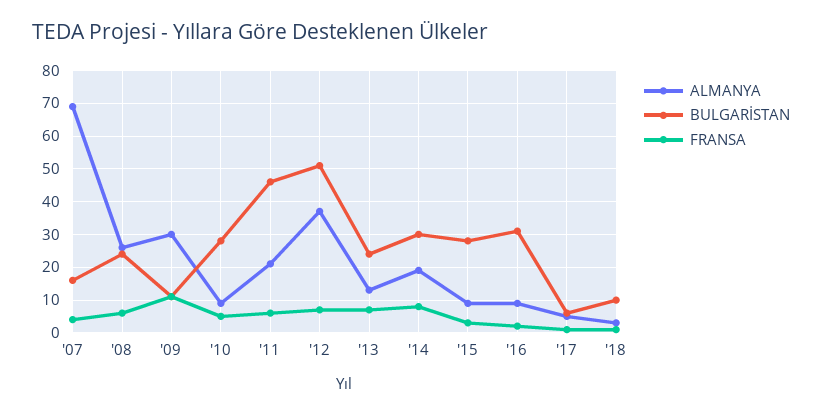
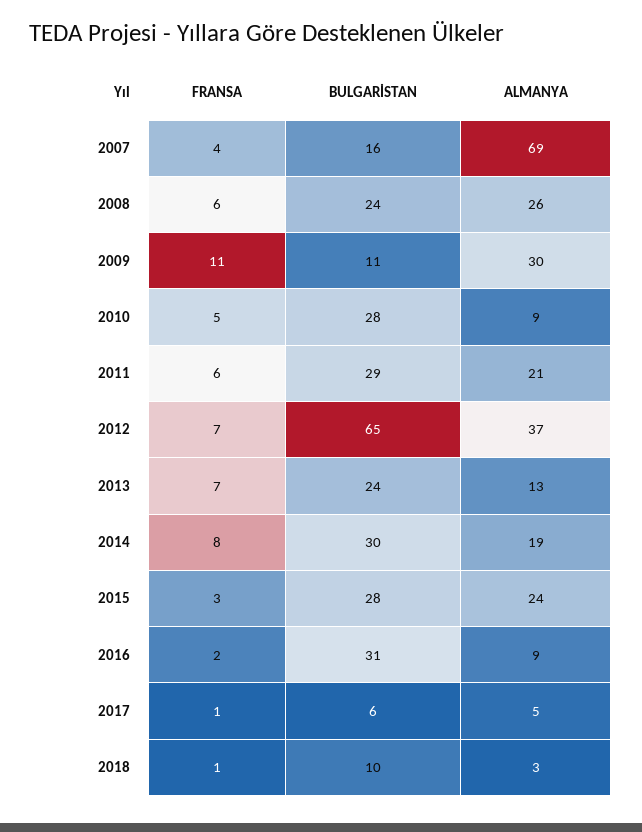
  {
    "ALMANYA": {
      "'07": 69,
      "'08": 26,
      "'09": 30,
      "'10": 9,
      "'11": 21,
      "'12": 37,
      "'13": 13,
      "'14": 19,
-     "'15": 10,
+     "'15": 24,
      "'16": 9,
      "'17": 5,
      "'18": 3
    },
    "BULGARİSTAN": {
      "'07": 16,
      "'08": 24,
      "'09": 11,
      "'10": 28,
-     "'11": 45,
+     "'11": 29,
-     "'12": 50,
+     "'12": 65,
      "'13": 24,
      "'14": 30,
      "'15": 28,
      "'16": 31,
      "'17": 6,
      "'18": 10
    },
    "FRANSA": {
      "'07": 4,
      "'08": 6,
      "'09": 11,
      "'10": 5,
      "'11": 6,
      "'12": 7,
      "'13": 7,
      "'14": 8,
      "'15": 3,
      "'16": 2,
      "'17": 1,
      "'18": 1
    }
  }

